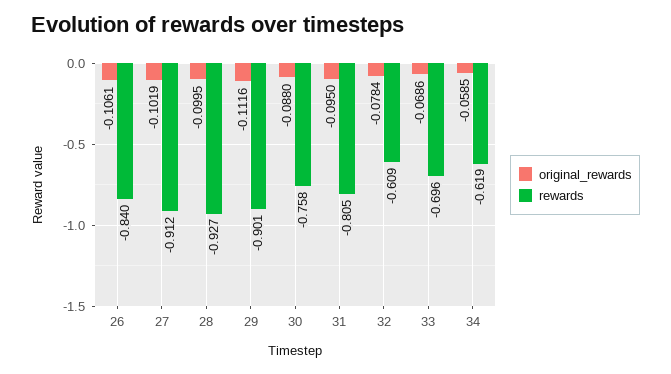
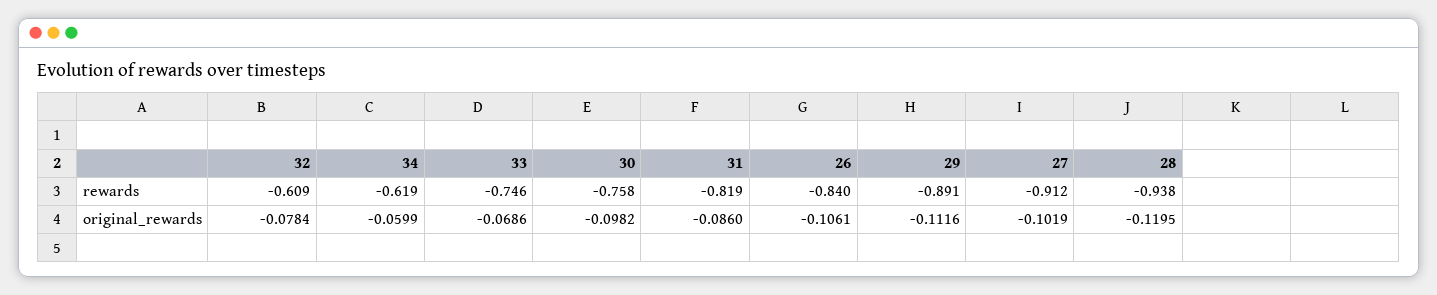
  {
    "original_rewards": {
      "26": -0.1061,
      "27": -0.1019,
-     "28": -0.0995,
+     "28": -0.1195,
      "29": -0.1116,
-     "30": -0.088,
+     "30": -0.0982,
-     "31": -0.095,
+     "31": -0.086,
      "32": -0.0784,
      "33": -0.0686,
-     "34": -0.0585
+     "34": -0.0599
    },
    "rewards": {
      "26": -0.84,
      "27": -0.912,
-     "28": -0.927,
+     "28": -0.938,
-     "29": -0.901,
+     "29": -0.891,
      "30": -0.758,
-     "31": -0.805,
+     "31": -0.819,
      "32": -0.609,
-     "33": -0.696,
+     "33": -0.746,
      "34": -0.619
    }
  }

